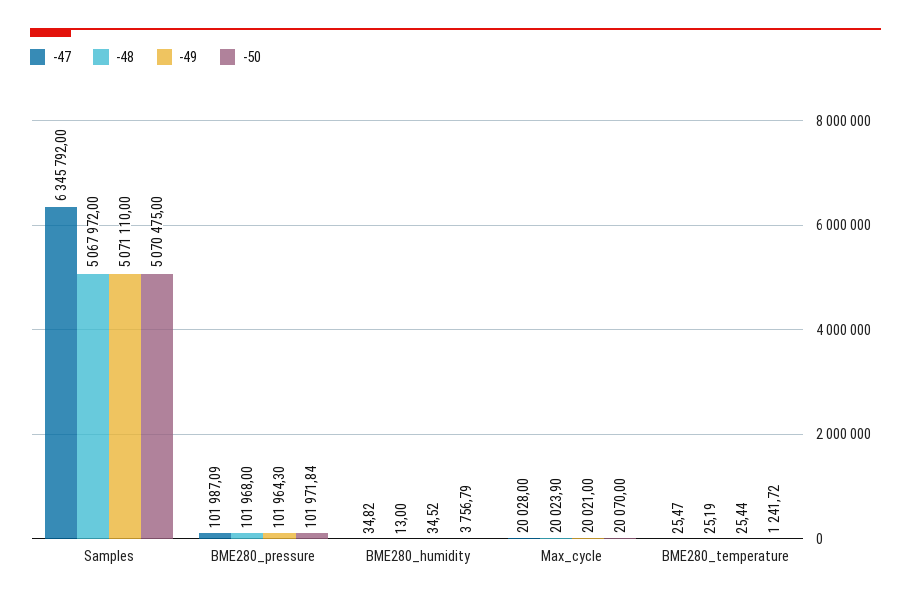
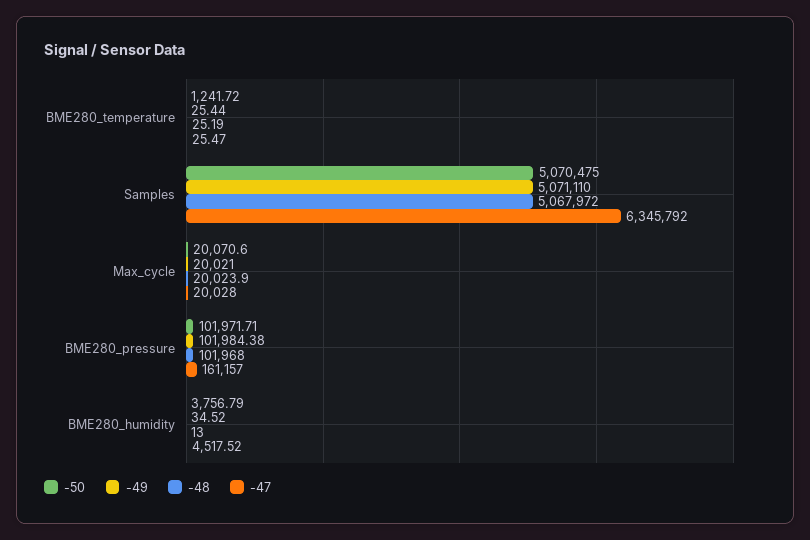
  {
    "-47": {
      "Samples": 6345792,
-     "BME280_pressure": 101987.09,
+     "BME280_pressure": 161157,
-     "BME280_humidity": 34.82,
+     "BME280_humidity": 4517.52,
      "Max_cycle": 20028,
      "BME280_temperature": 25.47
    },
    "-48": {
      "Samples": 5067972,
      "BME280_pressure": 101968,
      "BME280_humidity": 13,
      "Max_cycle": 20023.9,
      "BME280_temperature": 25.19
    },
    "-49": {
      "Samples": 5071110,
-     "BME280_pressure": 101964.3,
+     "BME280_pressure": 101984.38,
      "BME280_humidity": 34.52,
      "Max_cycle": 20021,
      "BME280_temperature": 25.44
    },
    "-50": {
      "Samples": 5070475,
-     "BME280_pressure": 101971.84,
+     "BME280_pressure": 101971.71,
      "BME280_humidity": 3756.79,
-     "Max_cycle": 20070,
+     "Max_cycle": 20070.6,
      "BME280_temperature": 1241.72
    }
  }

